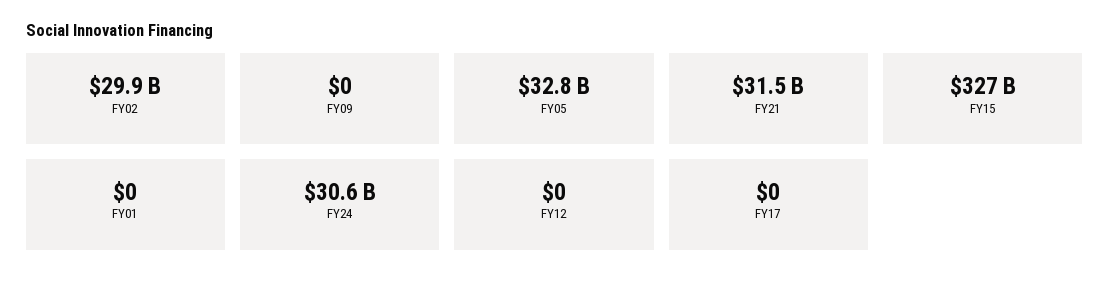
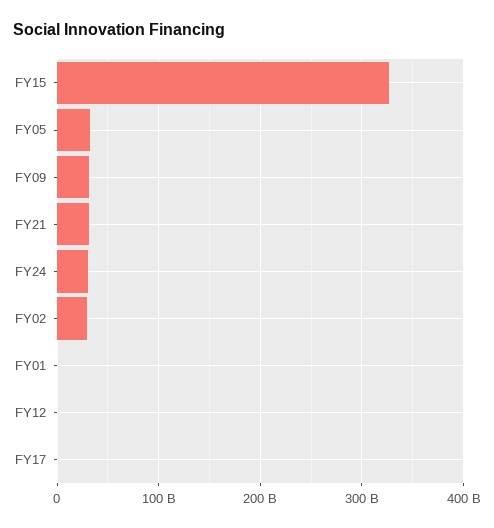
  {
    "FY02": 29900000000,
-   "FY09": 0,
+   "FY09": 30000000000,
    "FY05": 32800000000,
    "FY21": 31500000000,
    "FY15": 327000000000,
    "FY01": 0,
    "FY24": 30600000000,
    "FY12": 0,
    "FY17": 0
  }

